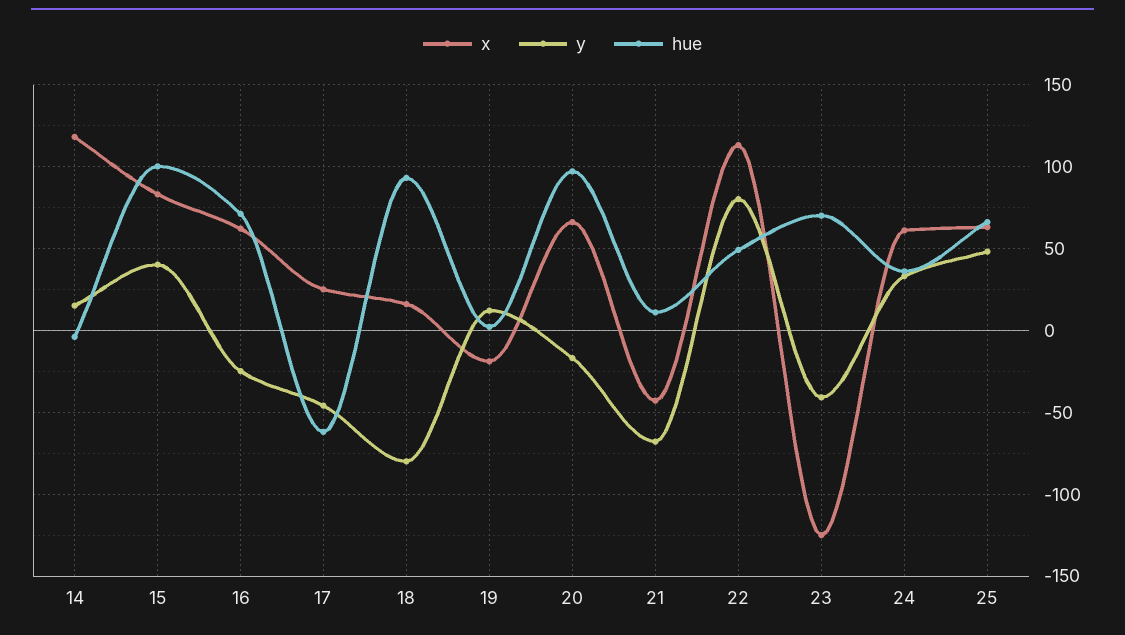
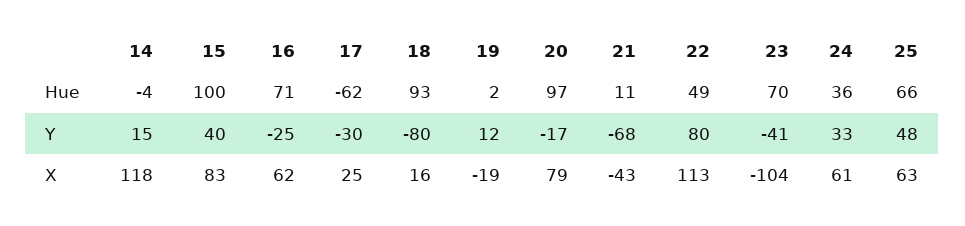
  {
    "x": {
      "14": 118,
      "15": 83,
      "16": 62,
      "17": 25,
      "18": 16,
      "19": -19,
-     "20": 65,
+     "20": 79,
      "21": -43,
      "22": 113,
-     "23": -125,
+     "23": -104,
      "24": 61,
      "25": 63
    },
    "y": {
      "14": 15,
      "15": 40,
      "16": -25,
-     "17": -45,
+     "17": -30,
      "18": -80,
      "19": 12,
      "20": -17,
      "21": -68,
      "22": 80,
      "23": -41,
      "24": 33,
      "25": 48
    },
    "hue": {
      "14": -4,
      "15": 100,
      "16": 71,
      "17": -62,
      "18": 93,
      "19": 2,
      "20": 97,
      "21": 11,
      "22": 49,
      "23": 70,
      "24": 36,
      "25": 66
    }
  }

